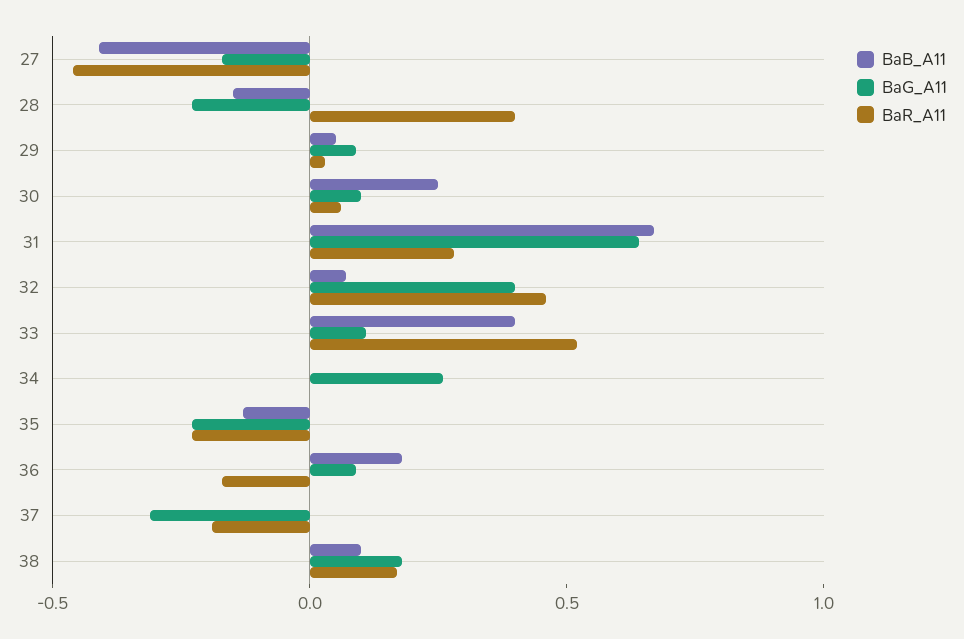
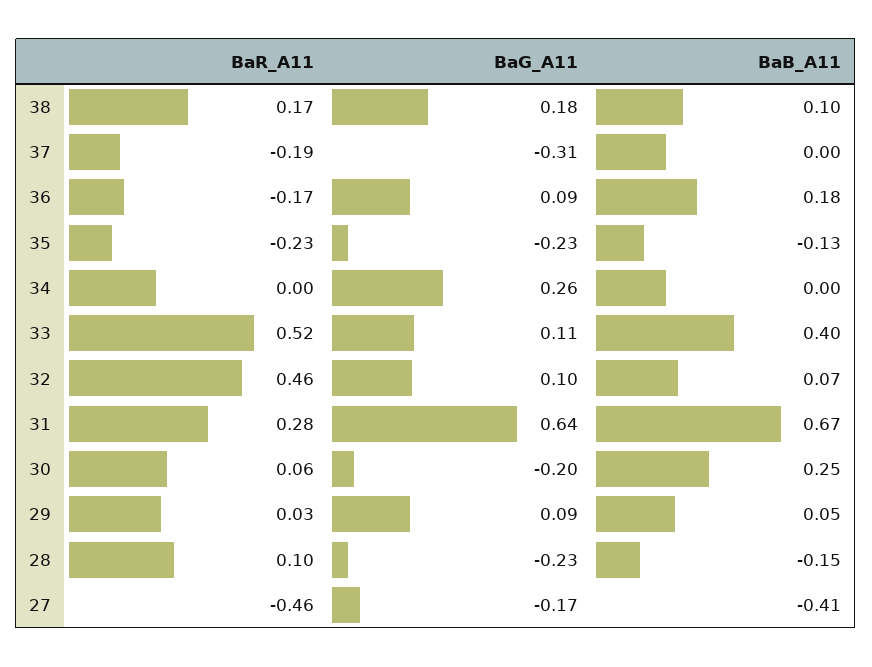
  {
    "BaB_A11": {
      "27": -0.41,
      "28": -0.15,
      "29": 0.05,
      "30": 0.25,
      "31": 0.67,
      "32": 0.07,
      "33": 0.4,
      "34": 0,
      "35": -0.13,
      "36": 0.18,
      "37": 0,
      "38": 0.1
    },
    "BaG_A11": {
      "27": -0.17,
      "28": -0.23,
      "29": 0.09,
-     "30": 0.1,
+     "30": -0.2,
      "31": 0.64,
-     "32": 0.4,
+     "32": 0.1,
      "33": 0.11,
      "34": 0.26,
      "35": -0.23,
      "36": 0.09,
      "37": -0.31,
      "38": 0.18
    },
    "BaR_A11": {
      "27": -0.46,
-     "28": 0.4,
+     "28": 0.1,
      "29": 0.03,
      "30": 0.06,
      "31": 0.28,
      "32": 0.46,
      "33": 0.52,
      "34": 0,
      "35": -0.23,
      "36": -0.17,
      "37": -0.19,
      "38": 0.17
    }
  }

